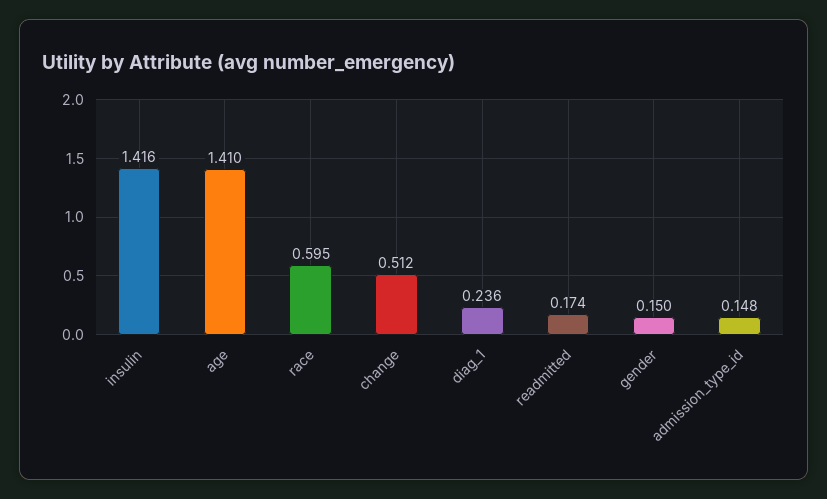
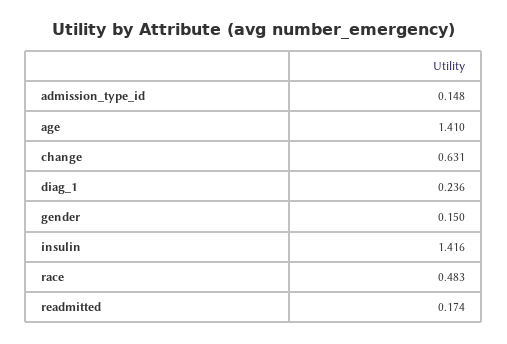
  {
    "insulin": 1.416,
    "age": 1.41,
-   "race": 0.595,
+   "race": 0.483,
-   "change": 0.512,
+   "change": 0.631,
    "diag_1": 0.236,
    "readmitted": 0.174,
    "gender": 0.15,
    "admission_type_id": 0.148
  }

